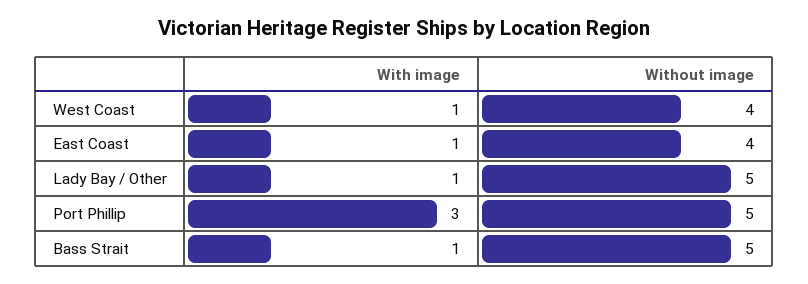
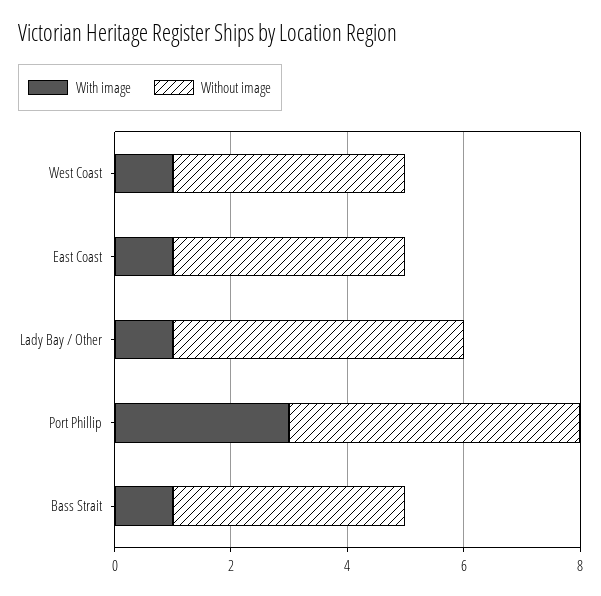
  {
    "With image": {
      "West Coast": 1,
      "East Coast": 1,
      "Lady Bay / Other": 1,
      "Port Phillip": 3,
      "Bass Strait": 1
    },
    "Without image": {
      "West Coast": 4,
      "East Coast": 4,
      "Lady Bay / Other": 5,
      "Port Phillip": 5,
-     "Bass Strait": 5
+     "Bass Strait": 4
    }
  }

